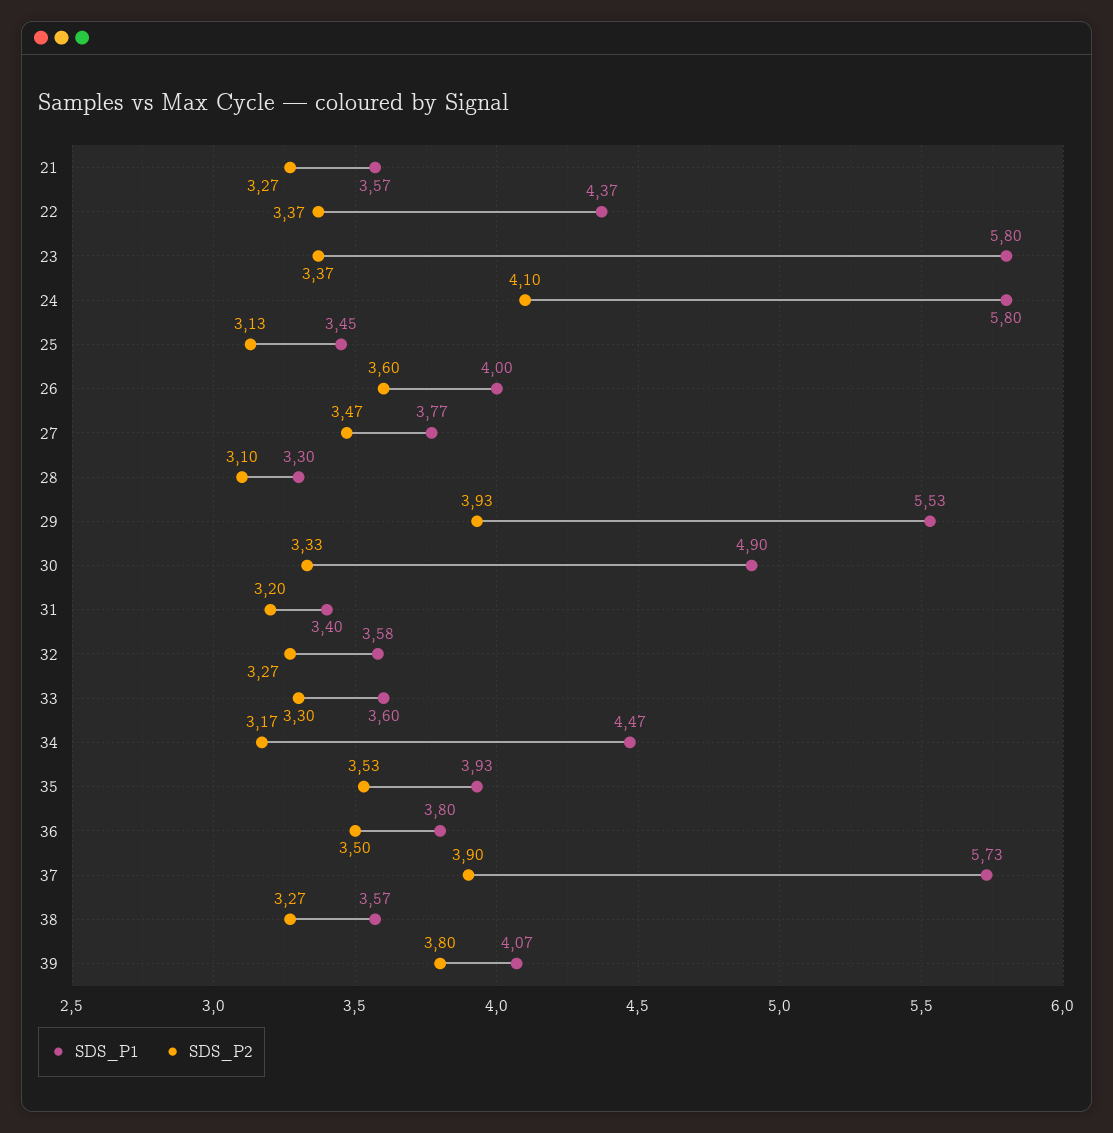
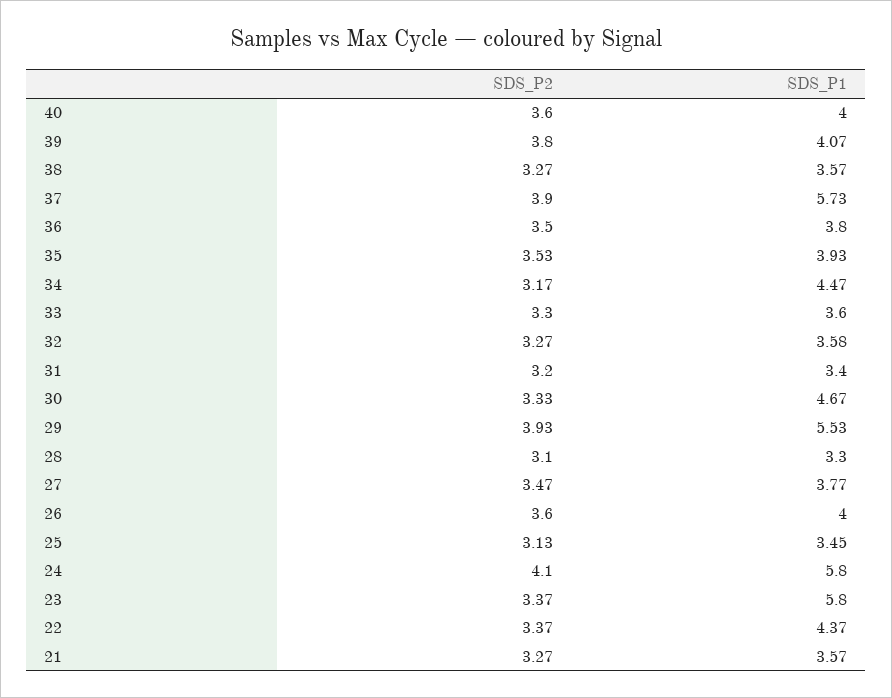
  {
    "SDS_P1": {
      "21": 3.57,
      "22": 4.37,
      "23": 5.8,
      "24": 5.8,
      "25": 3.45,
      "26": 4,
      "27": 3.77,
      "28": 3.3,
      "29": 5.53,
-     "30": 4.9,
+     "30": 4.67,
      "31": 3.4,
      "32": 3.58,
      "33": 3.6,
      "34": 4.47,
      "35": 3.93,
      "36": 3.8,
      "37": 5.73,
      "38": 3.57,
-     "39": 4.07
+     "39": 4.07,
+     "40": 4
    },
    "SDS_P2": {
      "21": 3.27,
      "22": 3.37,
      "23": 3.37,
      "24": 4.1,
      "25": 3.13,
      "26": 3.6,
      "27": 3.47,
      "28": 3.1,
      "29": 3.93,
      "30": 3.33,
      "31": 3.2,
      "32": 3.27,
      "33": 3.3,
      "34": 3.17,
      "35": 3.53,
      "36": 3.5,
      "37": 3.9,
      "38": 3.27,
-     "39": 3.8
+     "39": 3.8,
+     "40": 3.6
    }
  }

